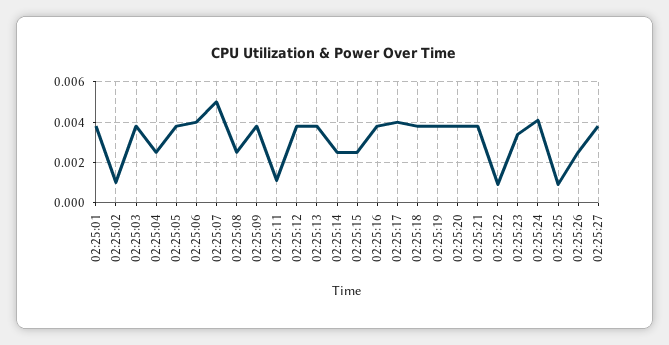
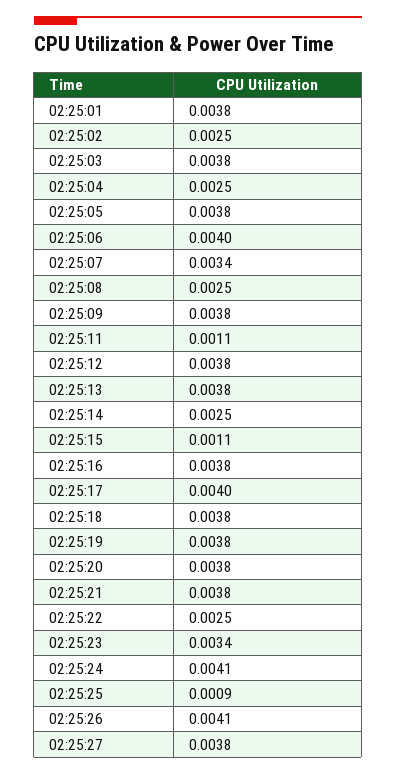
  {
    "02:25:01": 0.0038,
-   "02:25:02": 0.001,
+   "02:25:02": 0.0025,
    "02:25:03": 0.0038,
    "02:25:04": 0.0025,
    "02:25:05": 0.0038,
    "02:25:06": 0.004,
-   "02:25:07": 0.005,
+   "02:25:07": 0.0034,
    "02:25:08": 0.0025,
    "02:25:09": 0.0038,
    "02:25:11": 0.0011,
    "02:25:12": 0.0038,
    "02:25:13": 0.0038,
    "02:25:14": 0.0025,
-   "02:25:15": 0.0025,
+   "02:25:15": 0.0011,
    "02:25:16": 0.0038,
    "02:25:17": 0.004,
    "02:25:18": 0.0038,
    "02:25:19": 0.0038,
    "02:25:20": 0.0038,
    "02:25:21": 0.0038,
-   "02:25:22": 0.001,
+   "02:25:22": 0.0025,
    "02:25:23": 0.0034,
    "02:25:24": 0.0041,
    "02:25:25": 0.0009,
-   "02:25:26": 0.0025,
+   "02:25:26": 0.0041,
    "02:25:27": 0.0038
  }

